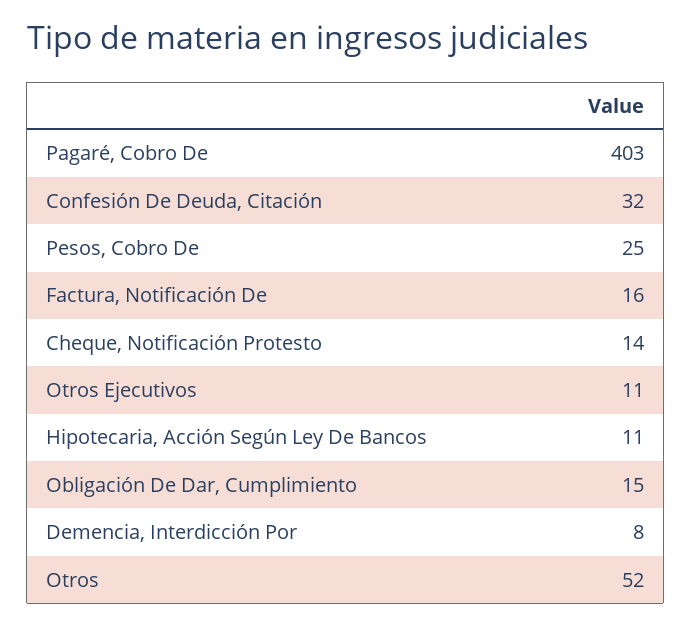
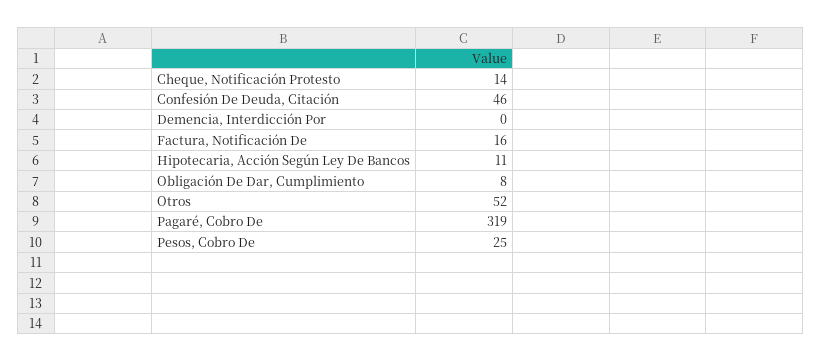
  {
-   "Pagaré, Cobro De": 403,
+   "Pagaré, Cobro De": 319,
-   "Confesión De Deuda, Citación": 32,
+   "Confesión De Deuda, Citación": 46,
    "Pesos, Cobro De": 25,
    "Factura, Notificación De": 16,
    "Cheque, Notificación Protesto": 14,
-   "Otros Ejecutivos": 11,
    "Hipotecaria, Acción Según Ley De Bancos": 11,
-   "Obligación De Dar, Cumplimiento": 15,
+   "Obligación De Dar, Cumplimiento": 8,
-   "Demencia, Interdicción Por": 8,
+   "Demencia, Interdicción Por": 0,
    "Otros": 52
  }

